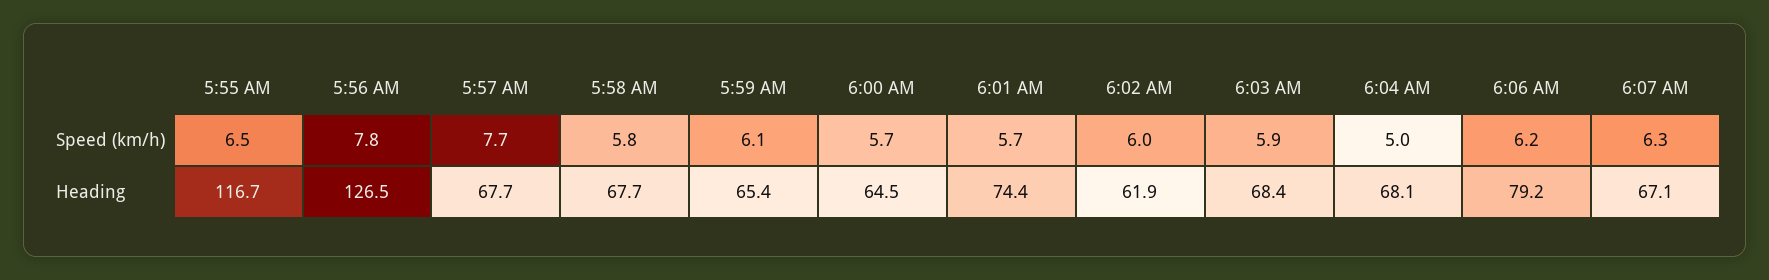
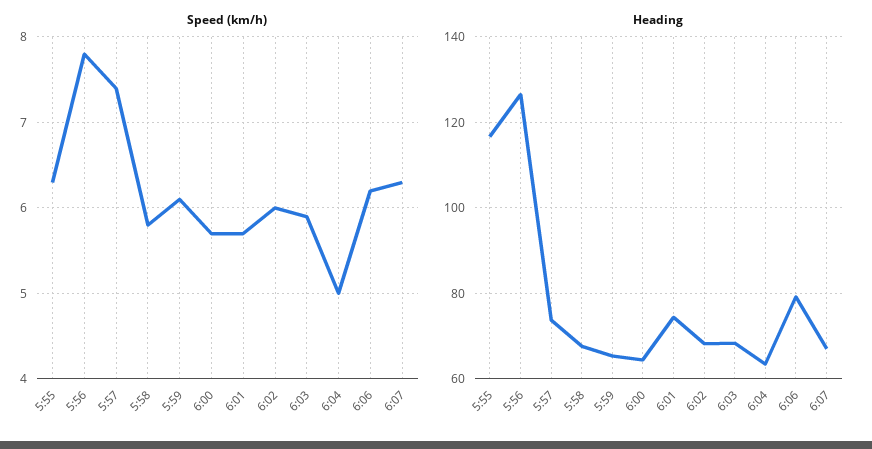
  {
    "Speed (km/h)": {
-     "5:55 AM": 6.5,
+     "5:55 AM": 6.3,
      "5:56 AM": 7.8,
-     "5:57 AM": 7.7,
+     "5:57 AM": 7.4,
      "5:58 AM": 5.8,
      "5:59 AM": 6.1,
      "6:00 AM": 5.7,
      "6:01 AM": 5.7,
      "6:02 AM": 6,
      "6:03 AM": 5.9,
      "6:04 AM": 5,
      "6:06 AM": 6.2,
      "6:07 AM": 6.3
    },
    "Heading": {
      "5:55 AM": 116.7,
      "5:56 AM": 126.5,
-     "5:57 AM": 67.7,
+     "5:57 AM": 74,
      "5:58 AM": 67.7,
      "5:59 AM": 65.4,
      "6:00 AM": 64.5,
      "6:01 AM": 74.4,
-     "6:02 AM": 61.9,
+     "6:02 AM": 68,
      "6:03 AM": 68.4,
-     "6:04 AM": 68.1,
+     "6:04 AM": 64,
      "6:06 AM": 79.2,
      "6:07 AM": 67.1
    }
  }

